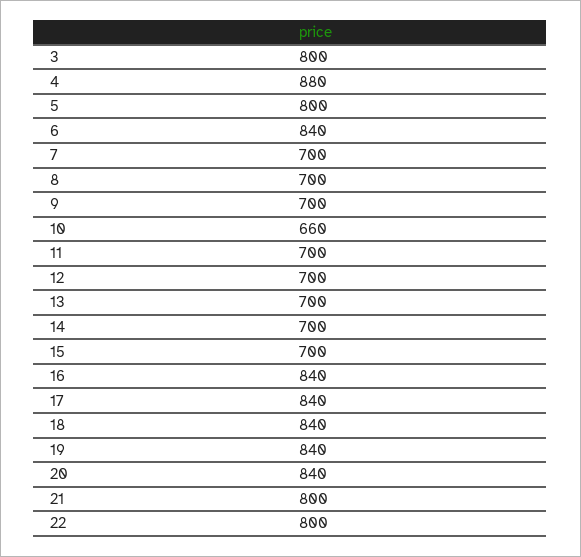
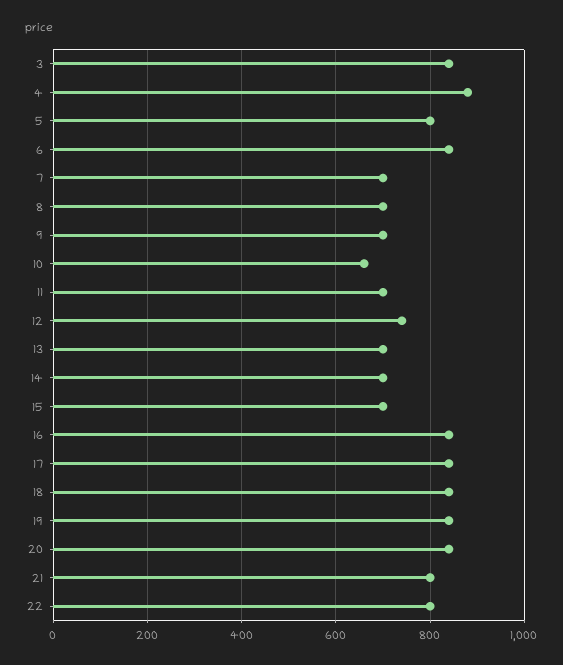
  {
-   "3": 800,
+   "3": 840,
    "4": 880,
    "5": 800,
    "6": 840,
    "7": 700,
    "8": 700,
    "9": 700,
    "10": 660,
    "11": 700,
-   "12": 700,
+   "12": 740,
    "13": 700,
    "14": 700,
    "15": 700,
    "16": 840,
    "17": 840,
    "18": 840,
    "19": 840,
    "20": 840,
    "21": 800,
    "22": 800
  }

